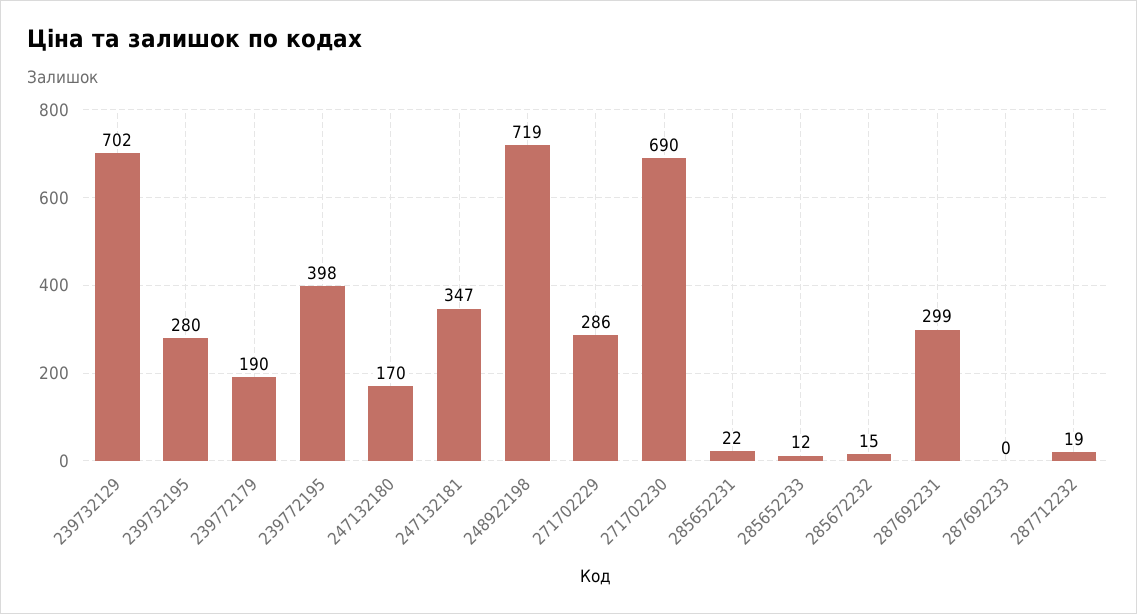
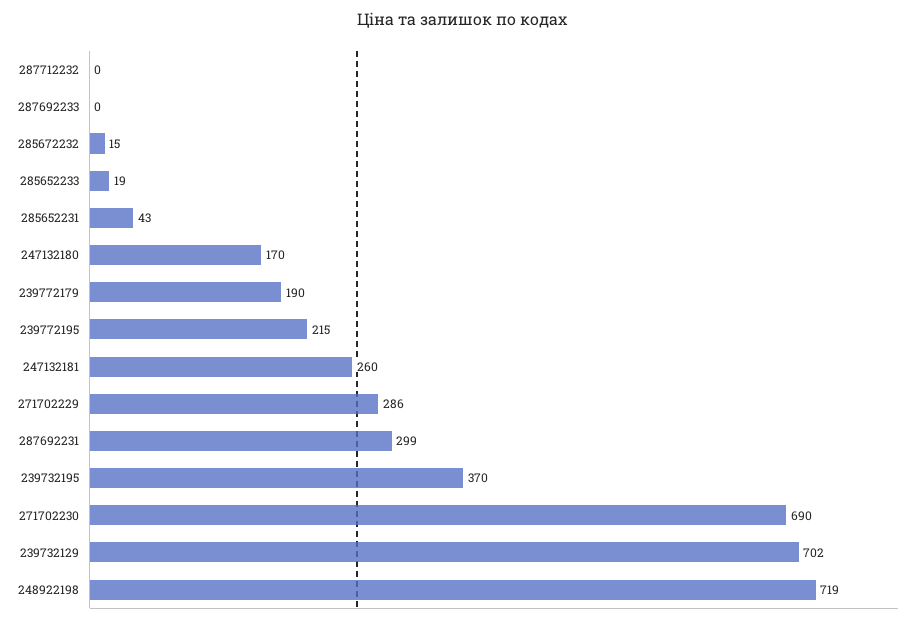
  {
    "239732129": 702,
-   "239732195": 280,
+   "239732195": 370,
    "239772179": 190,
-   "239772195": 398,
+   "239772195": 215,
    "247132180": 170,
-   "247132181": 347,
+   "247132181": 260,
    "248922198": 719,
    "271702229": 286,
    "271702230": 690,
-   "285652231": 22,
+   "285652231": 43,
-   "285652233": 12,
+   "285652233": 19,
    "285672232": 15,
    "287692231": 299,
    "287692233": 0,
-   "287712232": 19
+   "287712232": 0
  }

